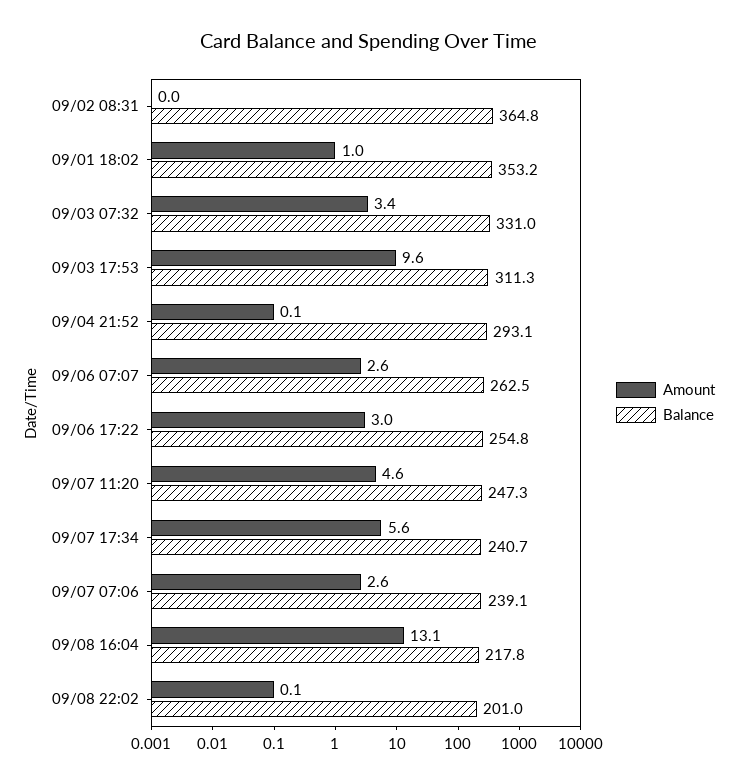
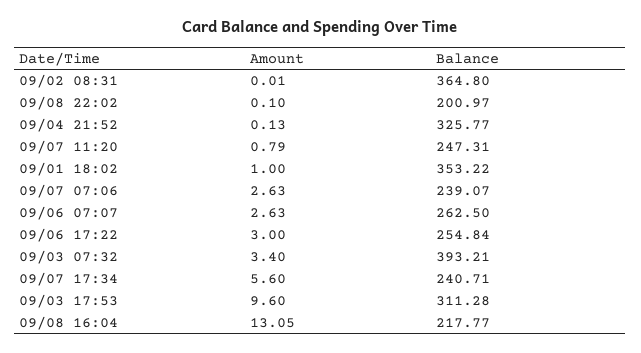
  {
    "Amount": {
      "09/02 08:31": 0.01,
      "09/01 18:02": 1,
      "09/03 07:32": 3.4,
      "09/03 17:53": 9.6,
      "09/04 21:52": 0.13,
      "09/06 07:07": 2.63,
      "09/06 17:22": 3,
-     "09/07 11:20": 4.6,
+     "09/07 11:20": 0.79,
      "09/07 17:34": 5.6,
      "09/07 07:06": 2.63,
      "09/08 16:04": 13.05,
      "09/08 22:02": 0.1
    },
    "Balance": {
      "09/02 08:31": 364.8,
      "09/01 18:02": 353.22,
-     "09/03 07:32": 331,
+     "09/03 07:32": 393.21,
      "09/03 17:53": 311.28,
-     "09/04 21:52": 293.1,
+     "09/04 21:52": 325.77,
      "09/06 07:07": 262.5,
      "09/06 17:22": 254.84,
      "09/07 11:20": 247.31,
      "09/07 17:34": 240.71,
      "09/07 07:06": 239.07,
      "09/08 16:04": 217.77,
      "09/08 22:02": 200.97
    }
  }

